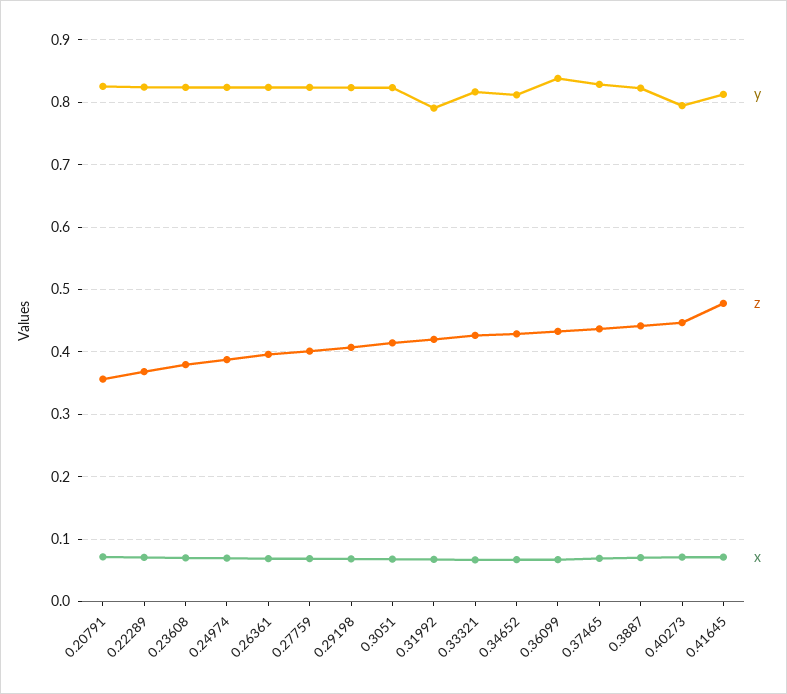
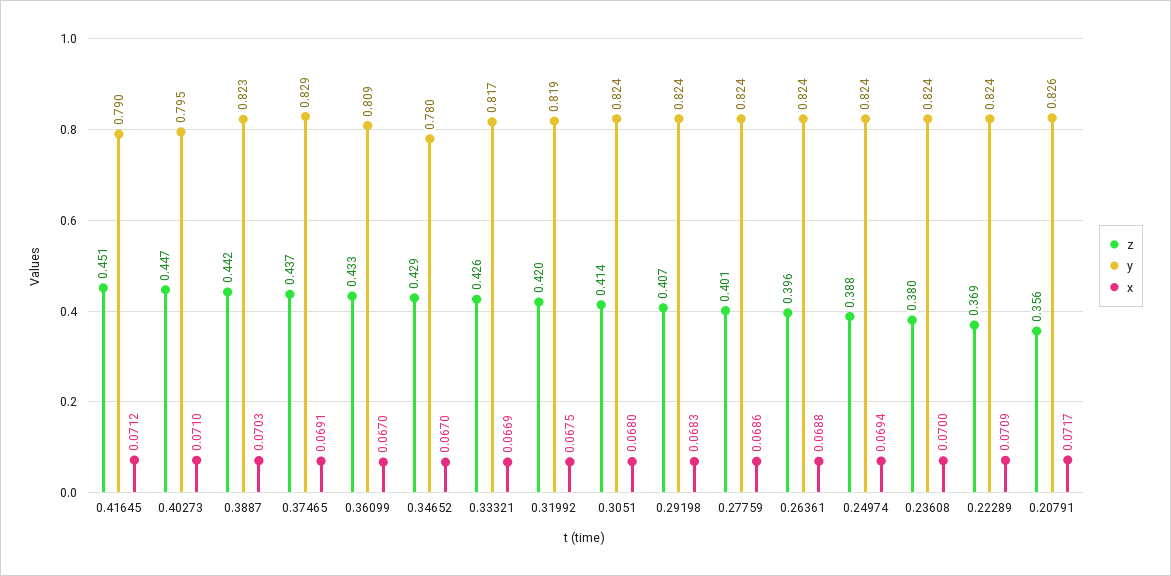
  {
    "y": {
      "0.20791": 0.826,
      "0.22289": 0.824,
      "0.23608": 0.824,
      "0.24974": 0.824,
      "0.26361": 0.824,
      "0.27759": 0.824,
      "0.29198": 0.824,
      "0.3051": 0.824,
-     "0.31992": 0.79,
+     "0.31992": 0.819,
      "0.33321": 0.817,
-     "0.34652": 0.81,
+     "0.34652": 0.78,
-     "0.36099": 0.84,
+     "0.36099": 0.809,
      "0.37465": 0.829,
      "0.3887": 0.823,
      "0.40273": 0.795,
-     "0.41645": 0.81
+     "0.41645": 0.79
    },
    "z": {
      "0.20791": 0.356,
      "0.22289": 0.369,
      "0.23608": 0.38,
      "0.24974": 0.388,
      "0.26361": 0.396,
      "0.27759": 0.401,
      "0.29198": 0.407,
      "0.3051": 0.414,
      "0.31992": 0.42,
      "0.33321": 0.426,
      "0.34652": 0.429,
      "0.36099": 0.433,
      "0.37465": 0.437,
      "0.3887": 0.442,
      "0.40273": 0.447,
-     "0.41645": 0.48
+     "0.41645": 0.451
    },
    "x": {
      "0.20791": 0.0717,
      "0.22289": 0.0709,
      "0.23608": 0.07,
      "0.24974": 0.0694,
      "0.26361": 0.0688,
      "0.27759": 0.0686,
      "0.29198": 0.0683,
      "0.3051": 0.068,
      "0.31992": 0.0675,
      "0.33321": 0.0669,
      "0.34652": 0.067,
      "0.36099": 0.067,
      "0.37465": 0.0691,
      "0.3887": 0.0703,
      "0.40273": 0.071,
      "0.41645": 0.0712
    }
  }

